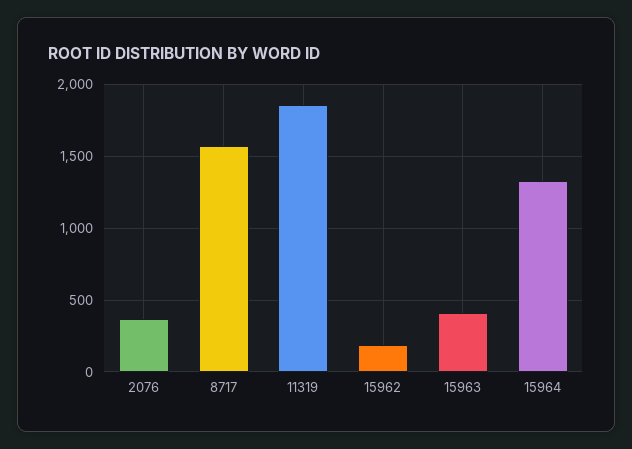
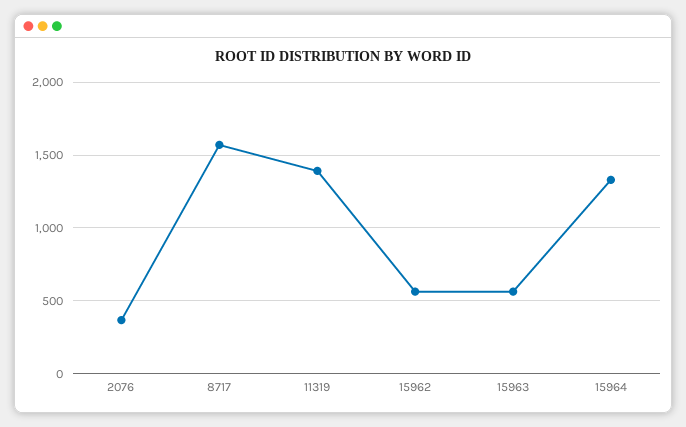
  {
    "2076": 350,
    "8717": 1550,
-   "11319": 1850,
+   "11319": 1400,
-   "15962": 200,
+   "15962": 550,
-   "15963": 400,
+   "15963": 550,
    "15964": 1350
  }

